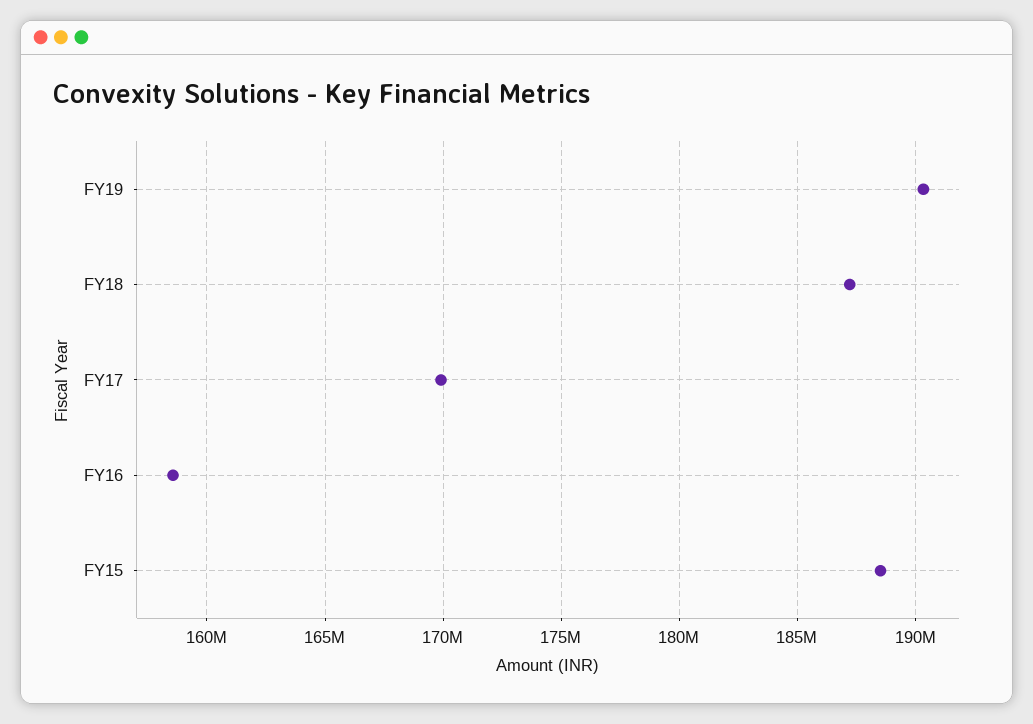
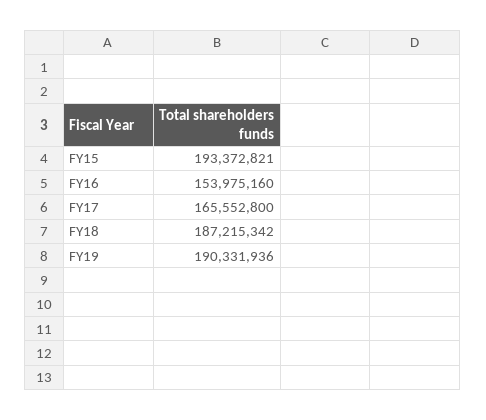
  {
    "FY19": 190331936,
    "FY18": 187215342,
-   "FY17": 170000000,
+   "FY17": 165552800,
-   "FY16": 158500000,
+   "FY16": 153975160,
-   "FY15": 188500000
+   "FY15": 193372821
  }

